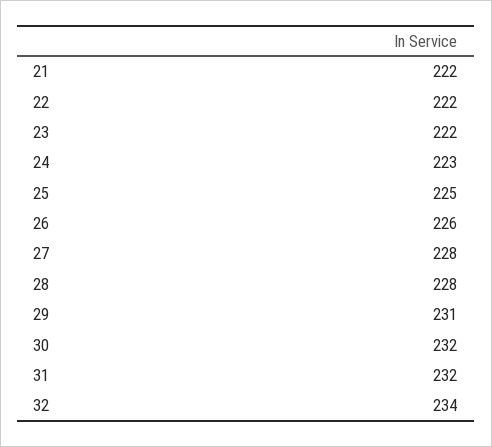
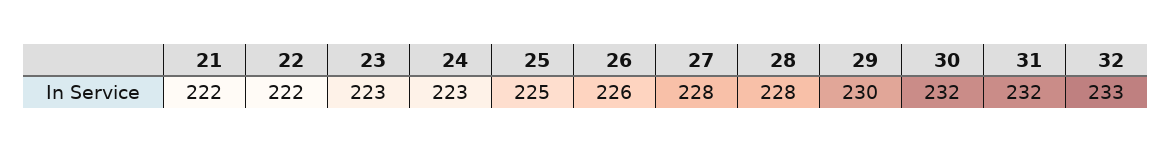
  {
    "21": 222,
    "22": 222,
-   "23": 222,
+   "23": 223,
    "24": 223,
    "25": 225,
    "26": 226,
    "27": 228,
    "28": 228,
-   "29": 231,
+   "29": 230,
    "30": 232,
    "31": 232,
-   "32": 234
+   "32": 233
  }

